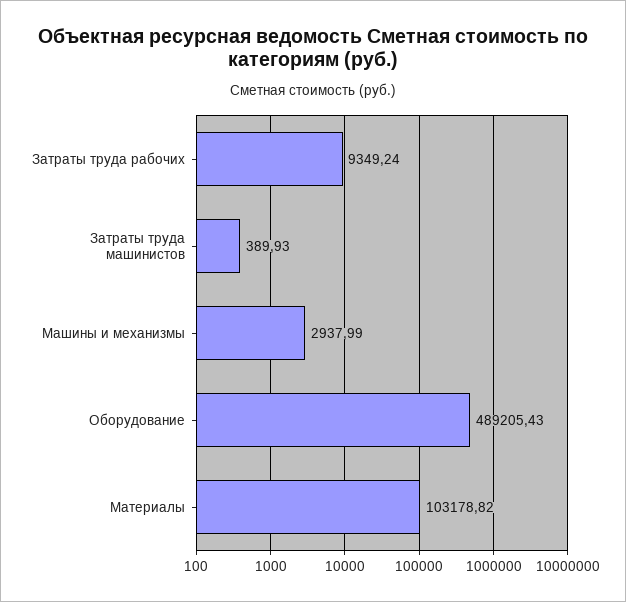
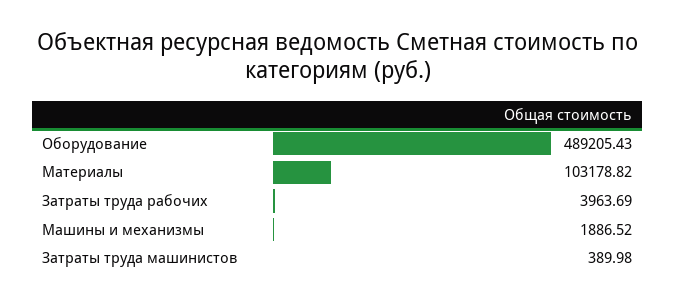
  {
-   "Затраты труда рабочих": 9349.24,
+   "Затраты труда рабочих": 3963.69,
-   "Затраты труда машинистов": 389.93,
+   "Затраты труда машинистов": 389.98,
-   "Машины и механизмы": 2937.99,
+   "Машины и механизмы": 1886.52,
    "Оборудование": 489205.43,
    "Материалы": 103178.82
  }

